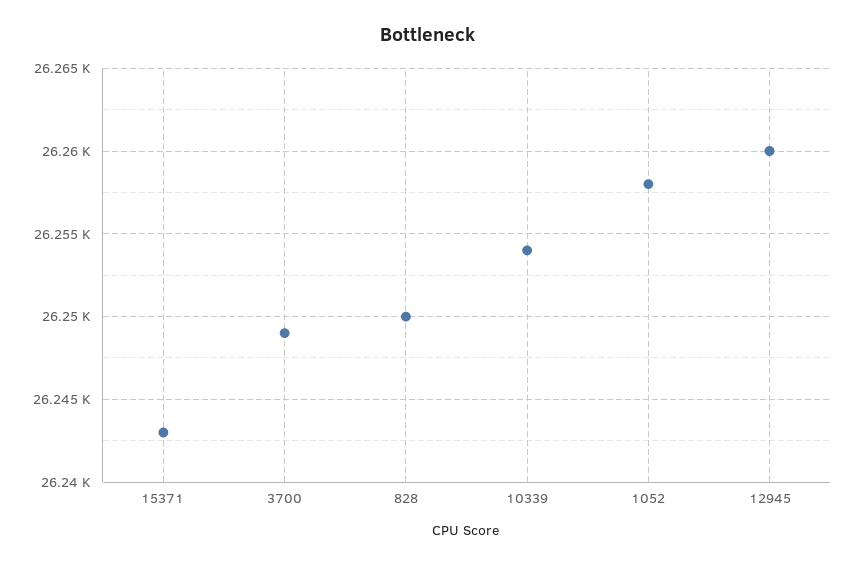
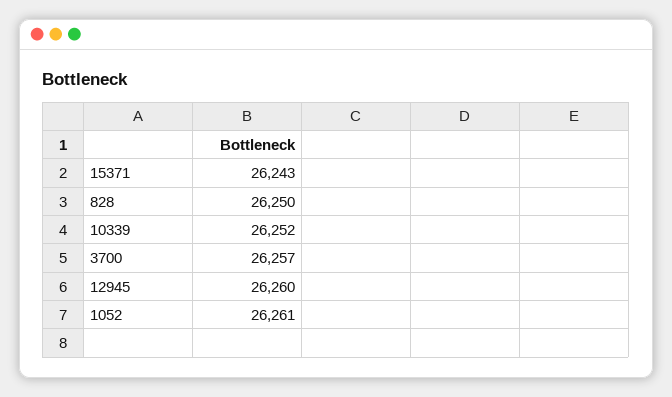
  {
    "15371": 26243,
-   "3700": 26249,
+   "3700": 26257,
    "828": 26250,
-   "10339": 26254,
+   "10339": 26252,
-   "1052": 26258,
+   "1052": 26261,
    "12945": 26260
  }

